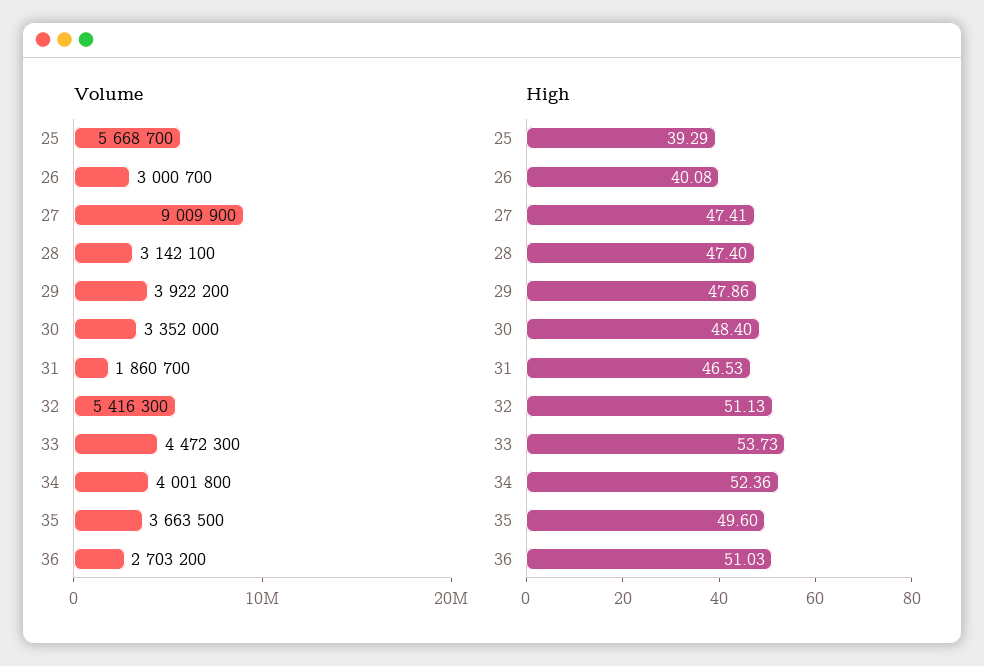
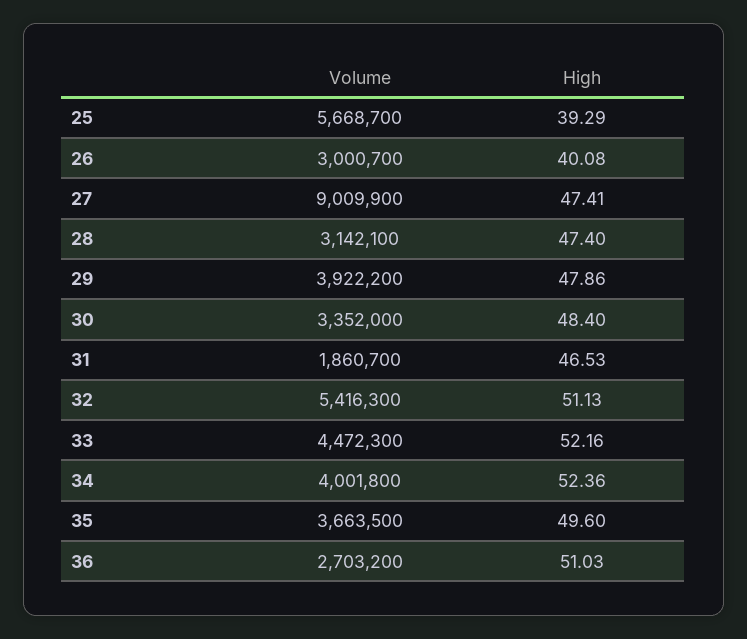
  {
    "Volume": {
      "25": 5668700,
      "26": 3000700,
      "27": 9009900,
      "28": 3142100,
      "29": 3922200,
      "30": 3352000,
      "31": 1860700,
      "32": 5416300,
      "33": 4472300,
      "34": 4001800,
      "35": 3663500,
      "36": 2703200
    },
    "High": {
      "25": 39.29,
      "26": 40.08,
      "27": 47.41,
      "28": 47.4,
      "29": 47.86,
      "30": 48.4,
      "31": 46.53,
      "32": 51.13,
-     "33": 53.73,
+     "33": 52.16,
      "34": 52.36,
      "35": 49.6,
      "36": 51.03
    }
  }

